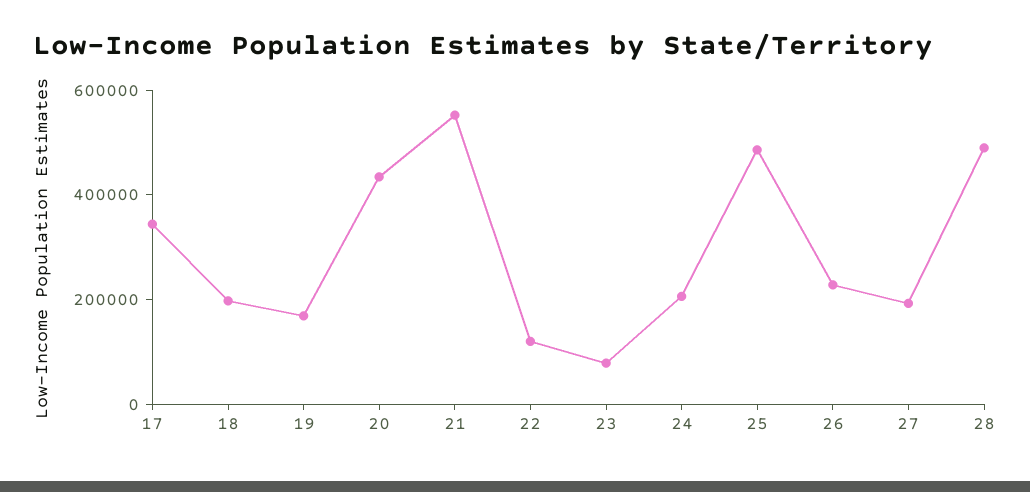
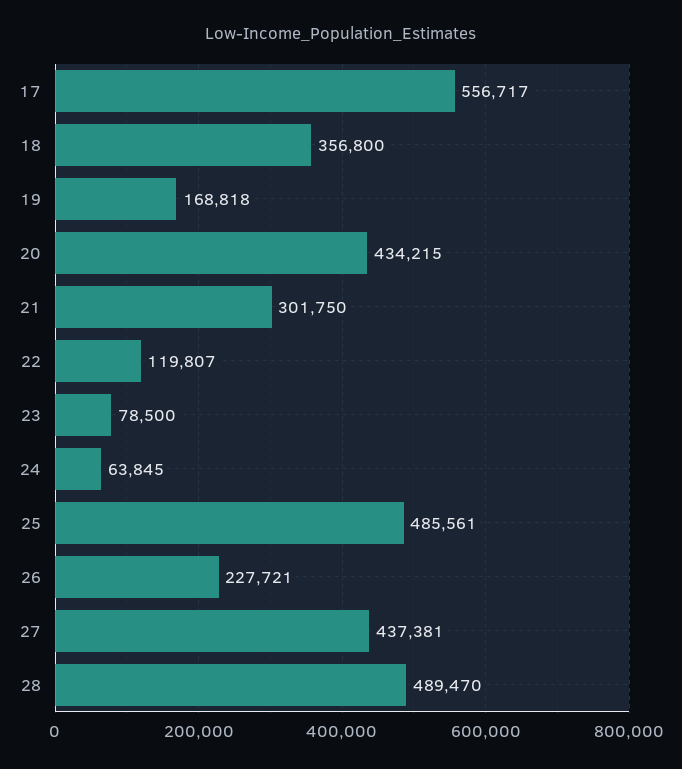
  {
-   "17": 350000,
+   "17": 556717,
-   "18": 200000,
+   "18": 356800,
    "19": 168818,
    "20": 434215,
-   "21": 550000,
+   "21": 301750,
    "22": 119807,
    "23": 78500,
-   "24": 200000,
+   "24": 63845,
    "25": 485561,
    "26": 227721,
-   "27": 200000,
+   "27": 437381,
    "28": 489470
  }

